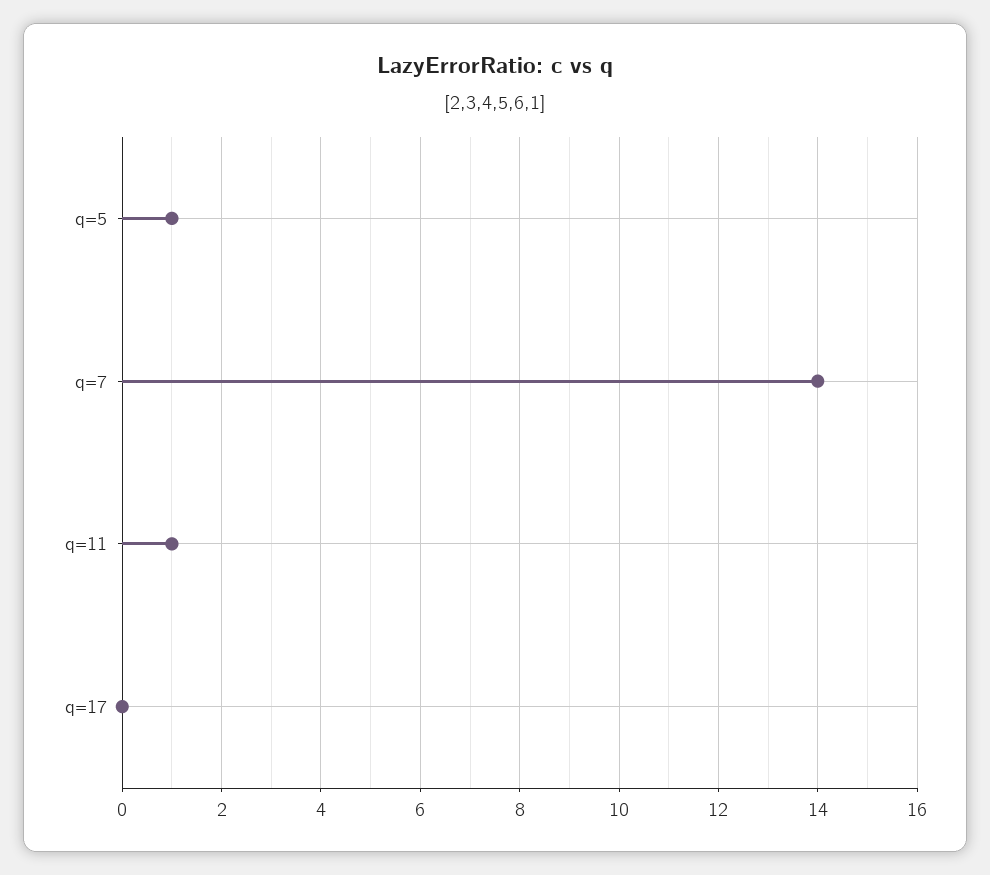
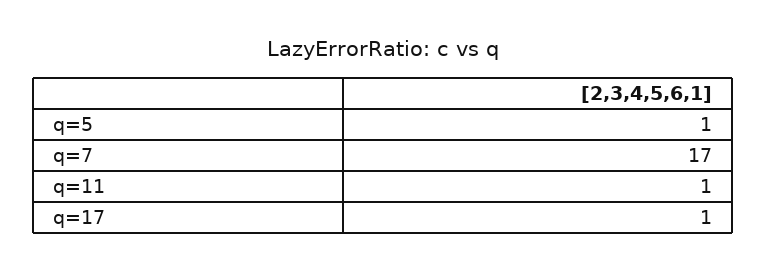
  {
    "q=5": 1,
-   "q=7": 14,
+   "q=7": 17,
    "q=11": 1,
-   "q=17": 0
+   "q=17": 1
  }

